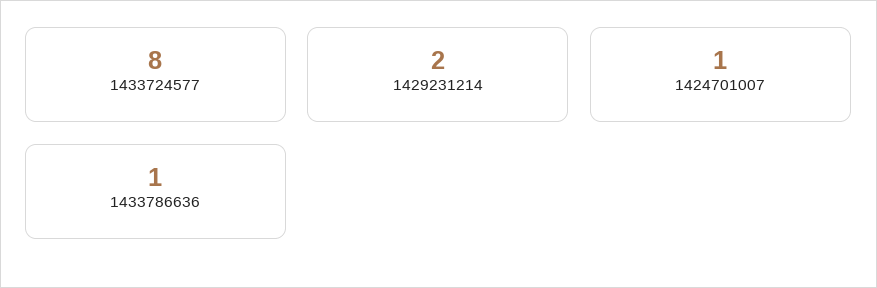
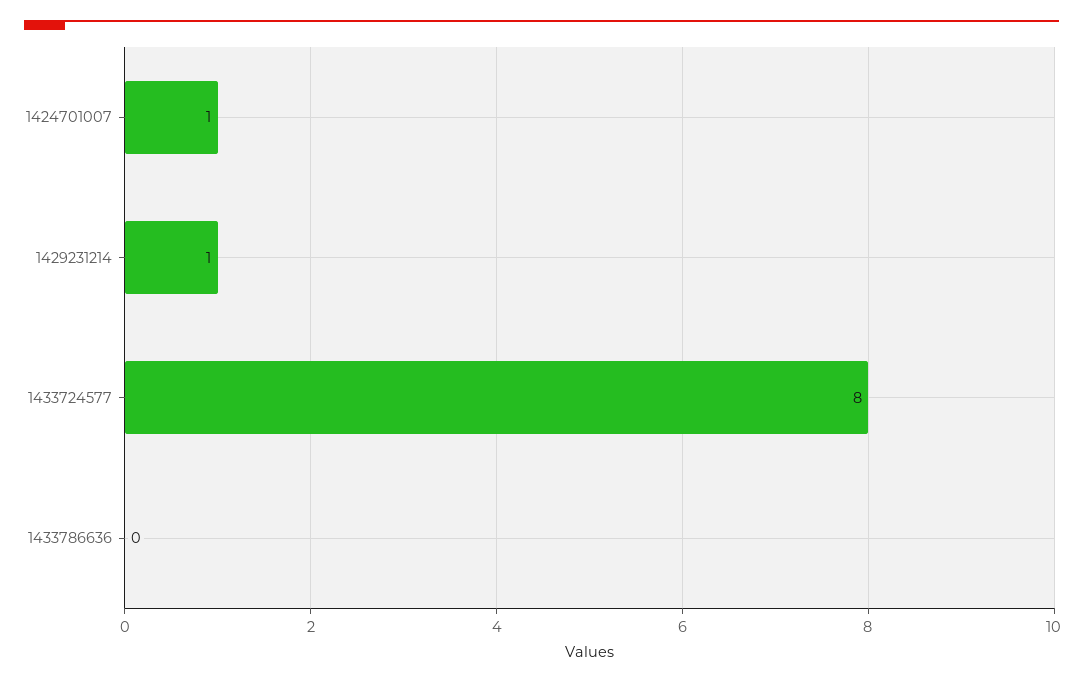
  {
    "1433724577": 8,
-   "1429231214": 2,
+   "1429231214": 1,
    "1424701007": 1,
-   "1433786636": 1
+   "1433786636": 0
  }

